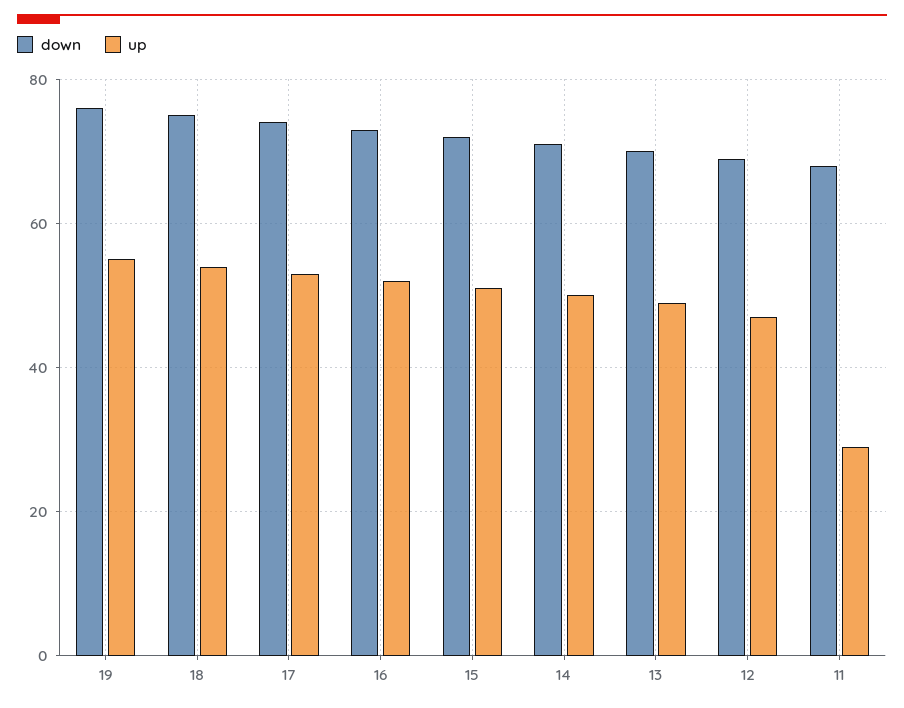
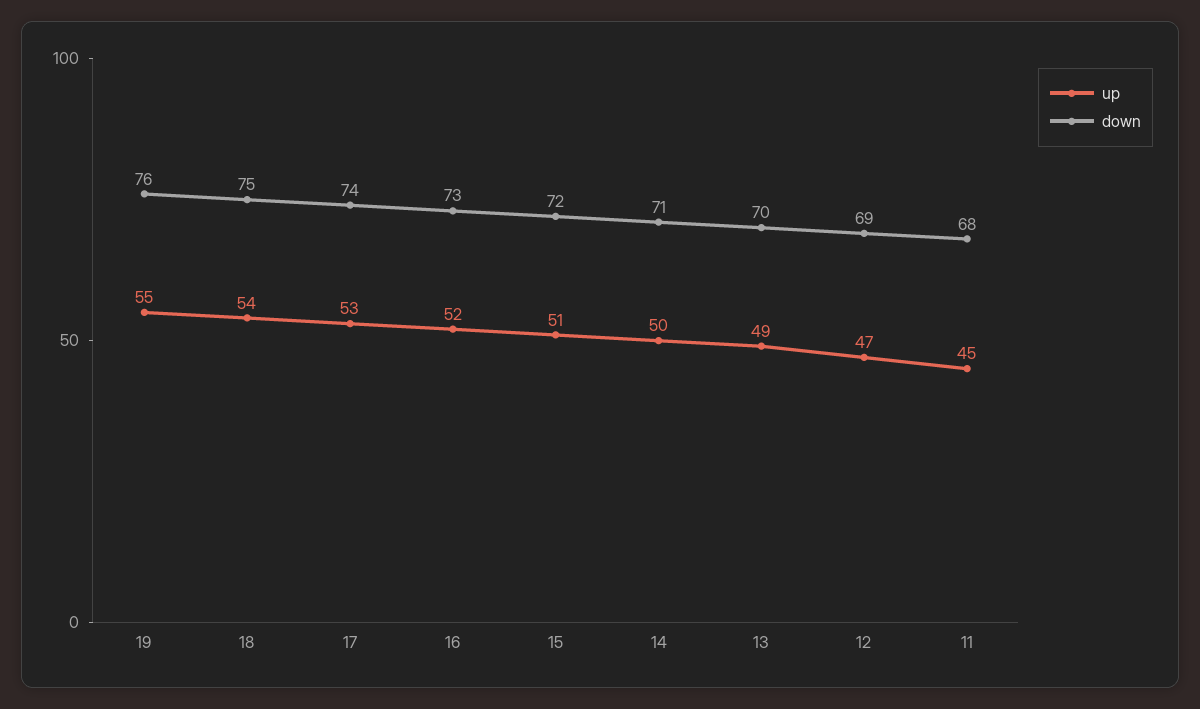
  {
    "down": {
      "19": 76,
      "18": 75,
      "17": 74,
      "16": 73,
      "15": 72,
      "14": 71,
      "13": 70,
      "12": 69,
      "11": 68
    },
    "up": {
      "19": 55,
      "18": 54,
      "17": 53,
      "16": 52,
      "15": 51,
      "14": 50,
      "13": 49,
      "12": 47,
-     "11": 30
+     "11": 45
    }
  }

